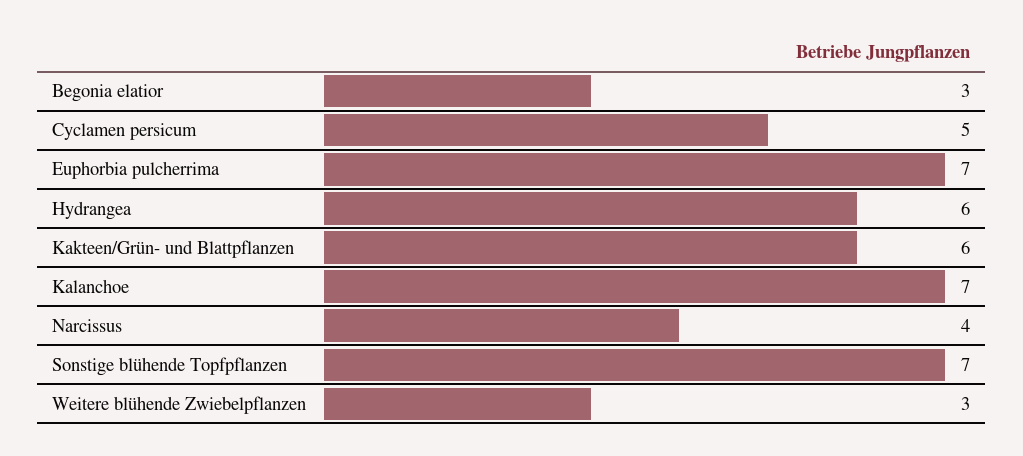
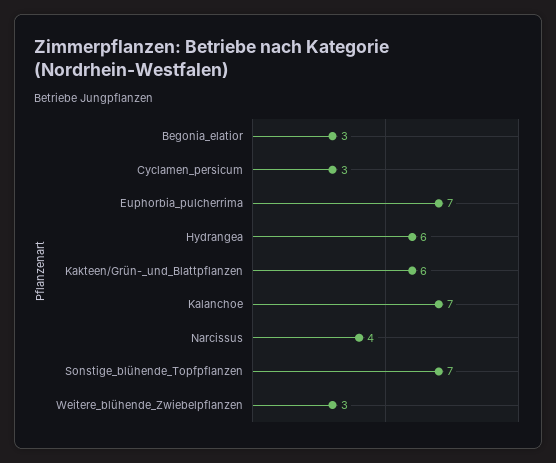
  {
    "Begonia elatior": 3,
-   "Cyclamen persicum": 5,
+   "Cyclamen persicum": 3,
    "Euphorbia pulcherrima": 7,
    "Hydrangea": 6,
    "Kakteen/Grün- und Blattpflanzen": 6,
    "Kalanchoe": 7,
    "Narcissus": 4,
    "Sonstige blühende Topfpflanzen": 7,
    "Weitere blühende Zwiebelpflanzen": 3
  }

